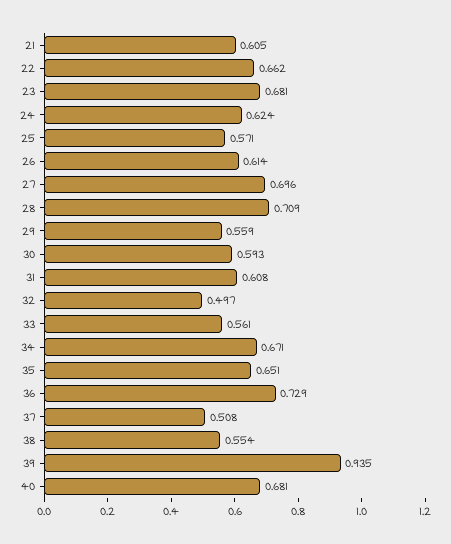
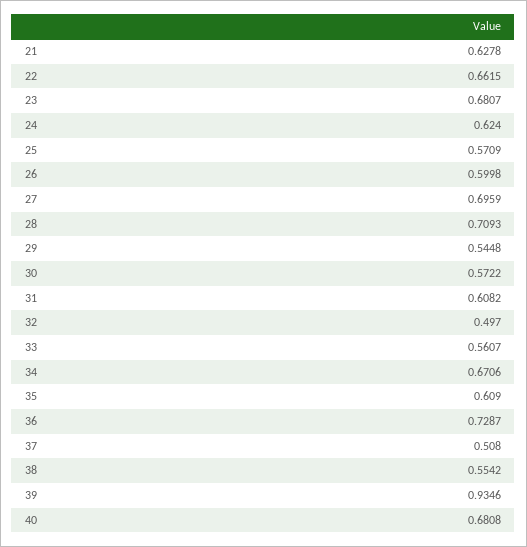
  {
-   "21": 0.605,
+   "21": 0.6278,
    "22": 0.6615,
    "23": 0.6807,
    "24": 0.624,
    "25": 0.5709,
-   "26": 0.614,
+   "26": 0.5998,
    "27": 0.6959,
    "28": 0.7093,
-   "29": 0.559,
+   "29": 0.5448,
-   "30": 0.593,
+   "30": 0.5722,
    "31": 0.6082,
    "32": 0.497,
    "33": 0.5607,
    "34": 0.6706,
-   "35": 0.651,
+   "35": 0.609,
    "36": 0.7287,
    "37": 0.508,
    "38": 0.5542,
    "39": 0.9346,
    "40": 0.6808
  }

